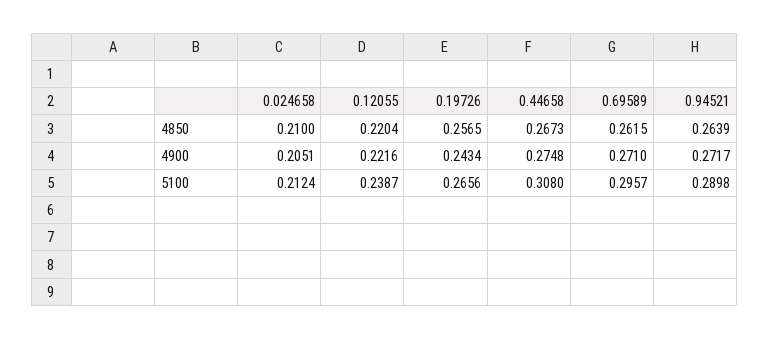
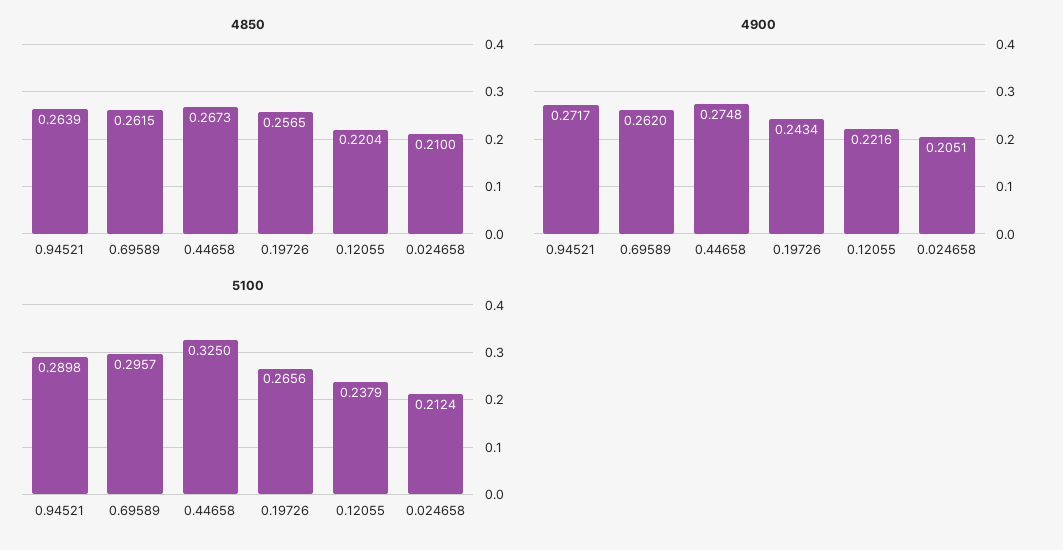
  {
    "4850": {
      "0.024658": 0.21,
      "0.12055": 0.2204,
      "0.19726": 0.2565,
      "0.44658": 0.2673,
      "0.69589": 0.2615,
      "0.94521": 0.2639
    },
    "4900": {
      "0.024658": 0.2051,
      "0.12055": 0.2216,
      "0.19726": 0.2434,
      "0.44658": 0.2748,
-     "0.69589": 0.271,
+     "0.69589": 0.262,
      "0.94521": 0.2717
    },
    "5100": {
      "0.024658": 0.2124,
-     "0.12055": 0.2387,
+     "0.12055": 0.2379,
      "0.19726": 0.2656,
-     "0.44658": 0.308,
+     "0.44658": 0.325,
      "0.69589": 0.2957,
      "0.94521": 0.2898
    }
  }

